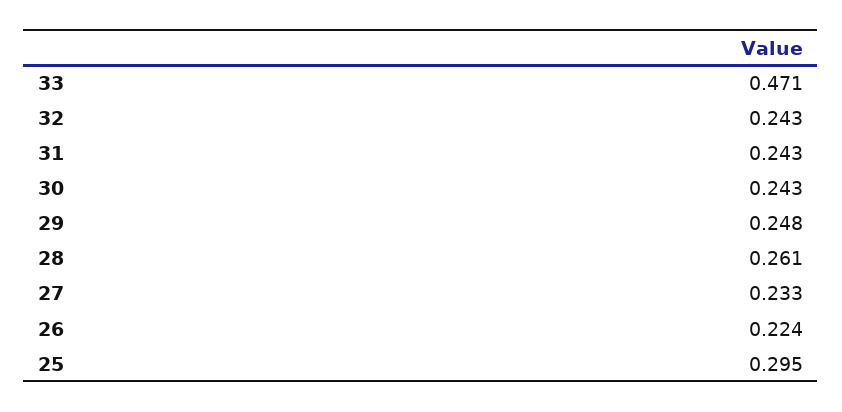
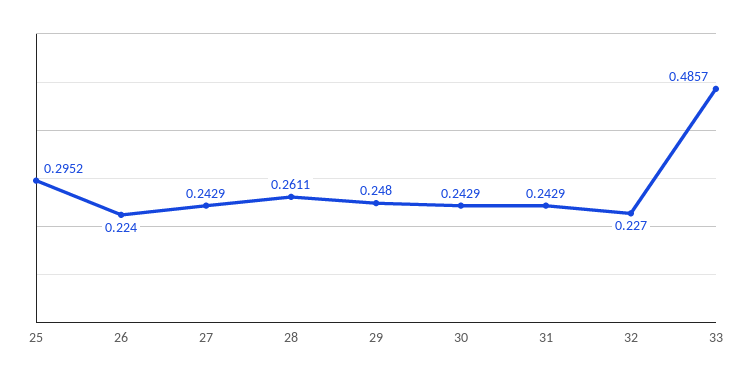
  {
-   "33": 0.471,
+   "33": 0.4857,
-   "32": 0.243,
+   "32": 0.227,
    "31": 0.2429,
    "30": 0.2429,
    "29": 0.248,
    "28": 0.2611,
-   "27": 0.233,
+   "27": 0.2429,
    "26": 0.224,
    "25": 0.2952
  }

